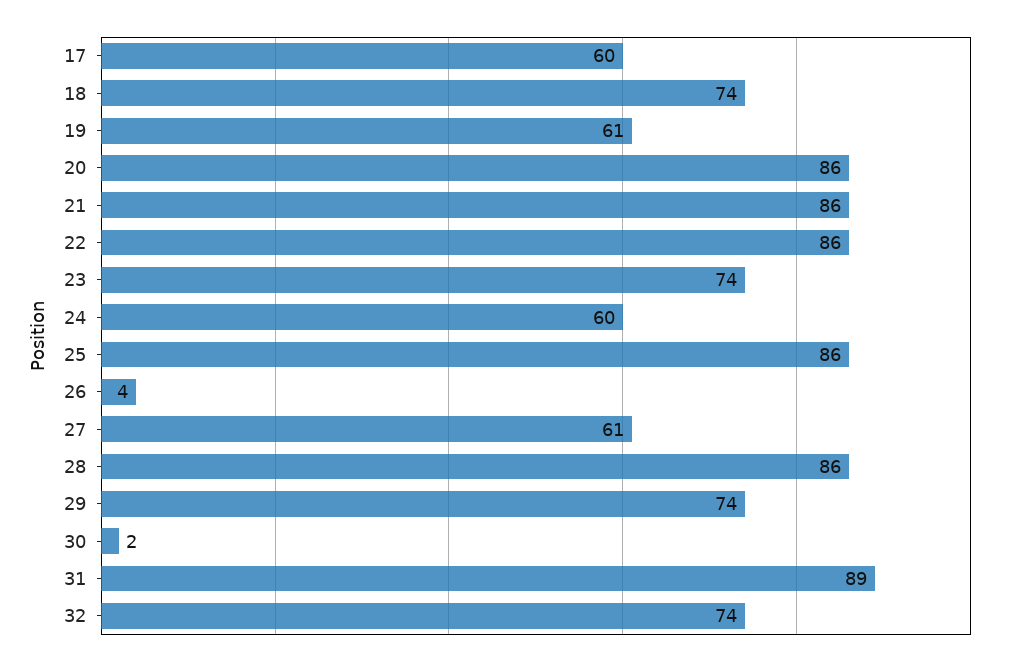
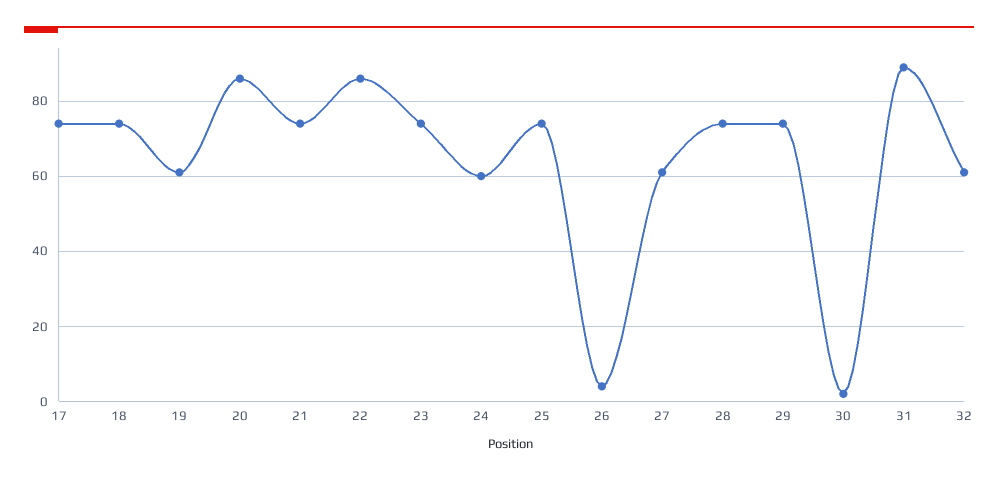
  {
-   "17": 60,
+   "17": 75,
    "18": 74,
    "19": 61,
    "20": 86,
-   "21": 86,
+   "21": 75,
    "22": 86,
    "23": 74,
    "24": 60,
-   "25": 86,
+   "25": 75,
    "26": 4,
    "27": 61,
-   "28": 86,
+   "28": 75,
    "29": 74,
    "30": 2,
    "31": 89,
-   "32": 74
+   "32": 60
  }

